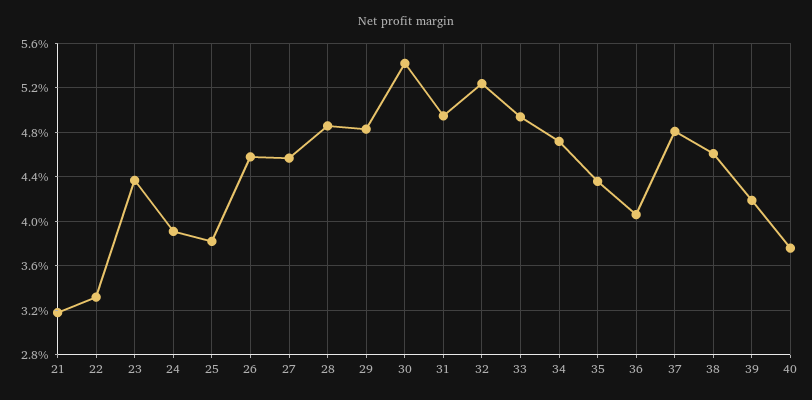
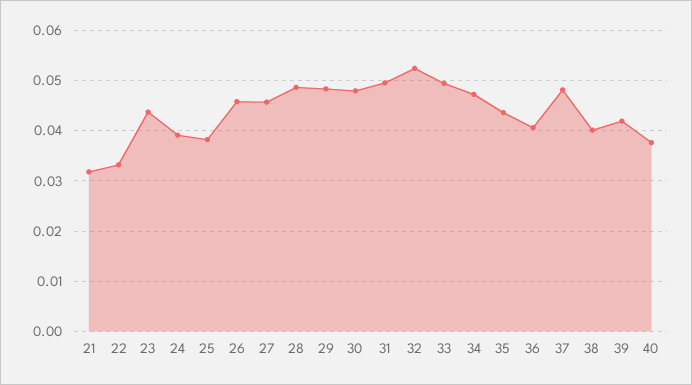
  {
    "21": 0.032,
    "22": 0.033,
    "23": 0.044,
    "24": 0.039,
    "25": 0.038,
    "26": 0.046,
    "27": 0.046,
    "28": 0.049,
    "29": 0.048,
-   "30": 0.054,
+   "30": 0.048,
    "31": 0.05,
    "32": 0.052,
    "33": 0.049,
    "34": 0.047,
    "35": 0.044,
    "36": 0.041,
    "37": 0.048,
-   "38": 0.046,
+   "38": 0.04,
    "39": 0.042,
    "40": 0.038
  }

